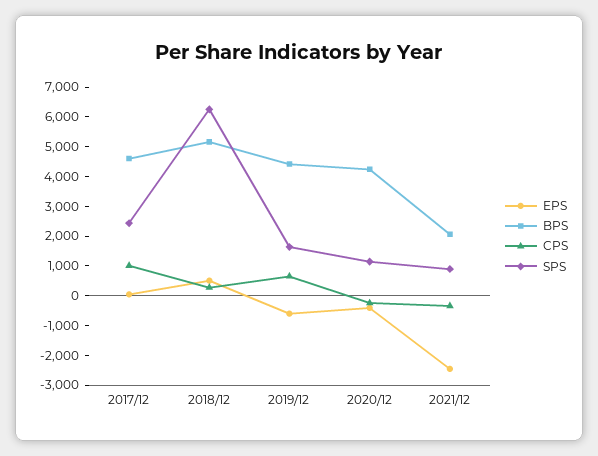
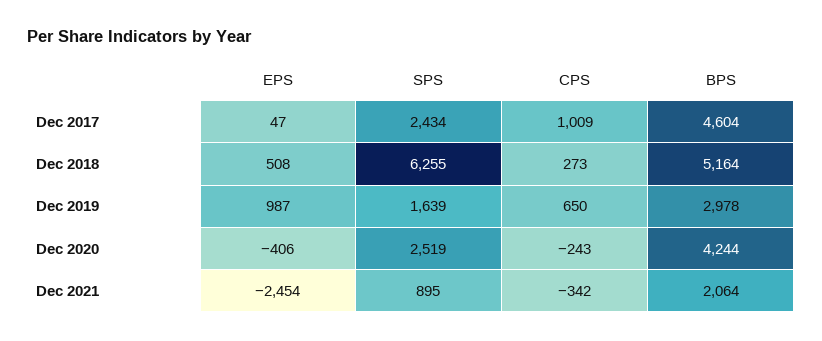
  {
    "EPS": {
      "2017/12": 47,
      "2018/12": 508,
-     "2019/12": -500,
+     "2019/12": 987,
      "2020/12": -406,
      "2021/12": -2454
    },
    "BPS": {
      "2017/12": 4604,
      "2018/12": 5164,
-     "2019/12": 4500,
+     "2019/12": 2978,
      "2020/12": 4244,
      "2021/12": 2064
    },
    "CPS": {
      "2017/12": 1009,
      "2018/12": 273,
      "2019/12": 650,
      "2020/12": -243,
      "2021/12": -342
    },
    "SPS": {
      "2017/12": 2434,
      "2018/12": 6255,
      "2019/12": 1639,
-     "2020/12": 1000,
+     "2020/12": 2519,
      "2021/12": 895
    }
  }

